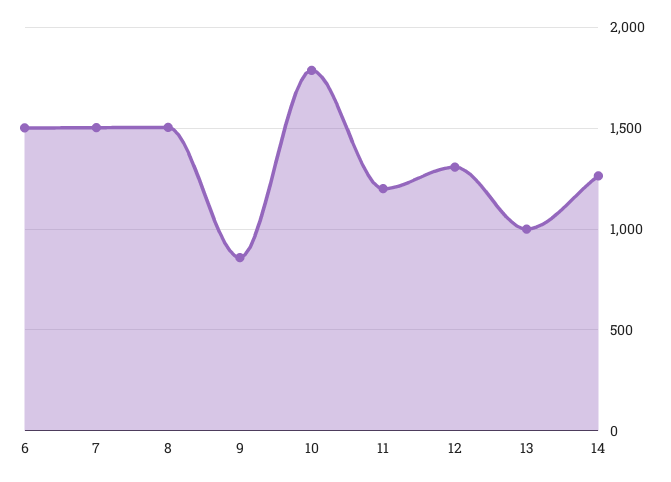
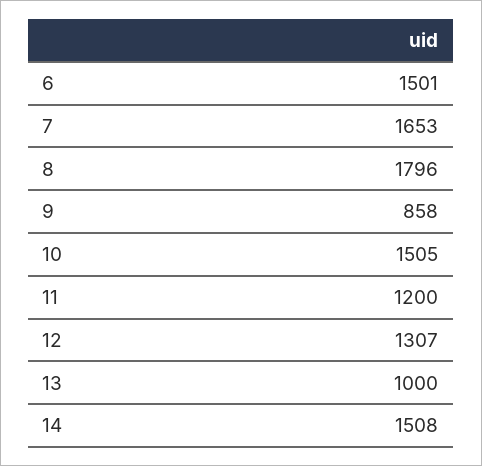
  {
    "6": 1501,
-   "7": 1500,
+   "7": 1653,
-   "8": 1500,
+   "8": 1796,
    "9": 858,
-   "10": 1800,
+   "10": 1505,
    "11": 1200,
    "12": 1307,
    "13": 1000,
-   "14": 1250
+   "14": 1508
  }

